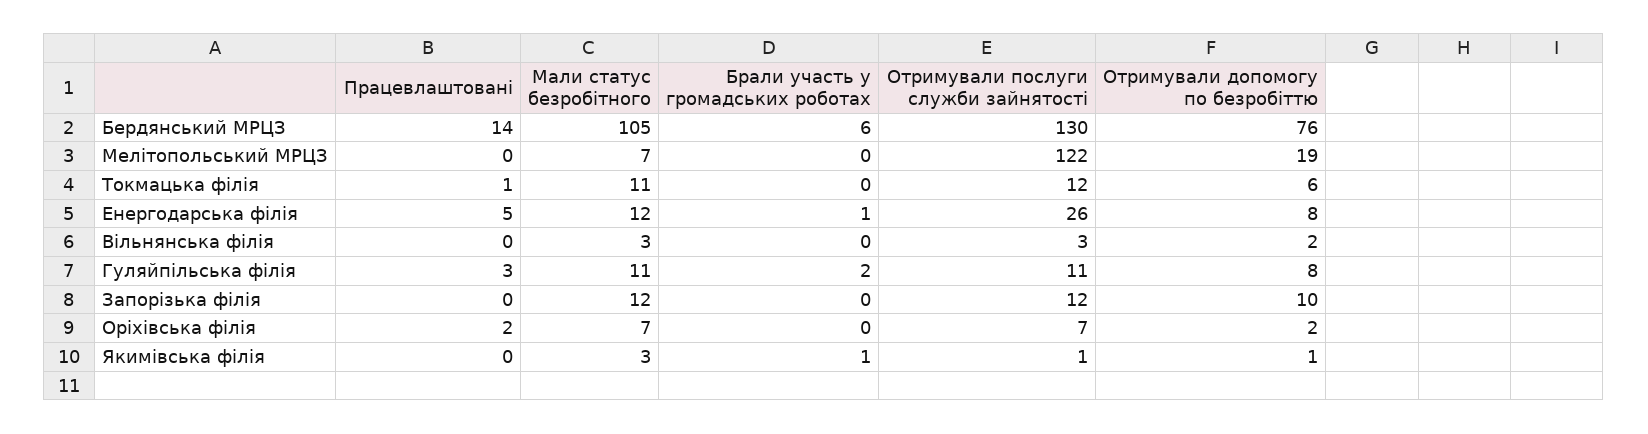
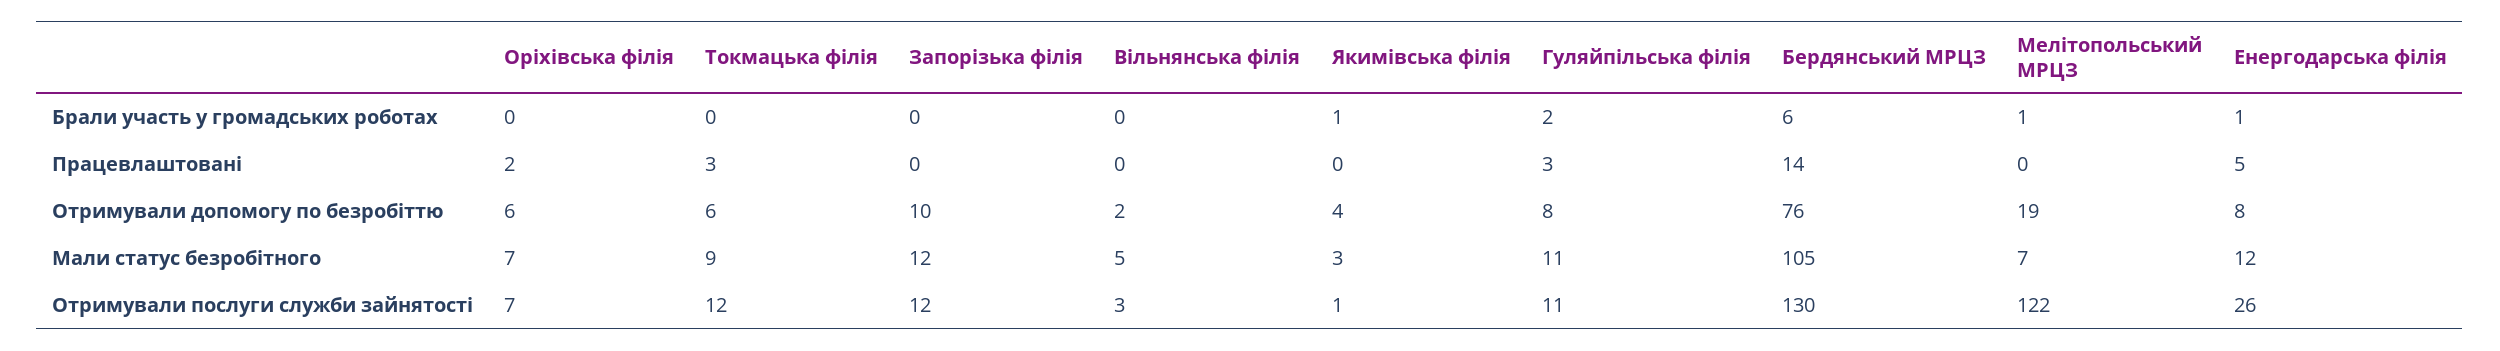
  {
    "Працевлаштовані": {
      "Бердянський МРЦЗ": 14,
      "Мелітопольський МРЦЗ": 0,
-     "Токмацька філія": 1,
+     "Токмацька філія": 3,
      "Енергодарська філія": 5,
      "Вільнянська філія": 0,
      "Гуляйпільська філія": 3,
      "Запорізька філія": 0,
      "Оріхівська філія": 2,
      "Якимівська філія": 0
    },
    "Мали статус безробітного": {
      "Бердянський МРЦЗ": 105,
      "Мелітопольський МРЦЗ": 7,
-     "Токмацька філія": 11,
+     "Токмацька філія": 9,
      "Енергодарська філія": 12,
-     "Вільнянська філія": 3,
+     "Вільнянська філія": 5,
      "Гуляйпільська філія": 11,
      "Запорізька філія": 12,
      "Оріхівська філія": 7,
      "Якимівська філія": 3
    },
    "Брали участь у громадських роботах": {
      "Бердянський МРЦЗ": 6,
-     "Мелітопольський МРЦЗ": 0,
+     "Мелітопольський МРЦЗ": 1,
      "Токмацька філія": 0,
      "Енергодарська філія": 1,
      "Вільнянська філія": 0,
      "Гуляйпільська філія": 2,
      "Запорізька філія": 0,
      "Оріхівська філія": 0,
      "Якимівська філія": 1
    },
    "Отримували послуги служби зайнятості": {
      "Бердянський МРЦЗ": 130,
      "Мелітопольський МРЦЗ": 122,
      "Токмацька філія": 12,
      "Енергодарська філія": 26,
      "Вільнянська філія": 3,
      "Гуляйпільська філія": 11,
      "Запорізька філія": 12,
      "Оріхівська філія": 7,
      "Якимівська філія": 1
    },
    "Отримували допомогу по безробіттю": {
      "Бердянський МРЦЗ": 76,
      "Мелітопольський МРЦЗ": 19,
      "Токмацька філія": 6,
      "Енергодарська філія": 8,
      "Вільнянська філія": 2,
      "Гуляйпільська філія": 8,
      "Запорізька філія": 10,
-     "Оріхівська філія": 2,
+     "Оріхівська філія": 6,
-     "Якимівська філія": 1
+     "Якимівська філія": 4
    }
  }

